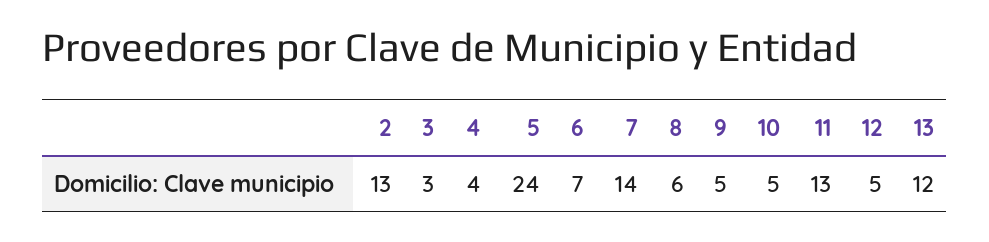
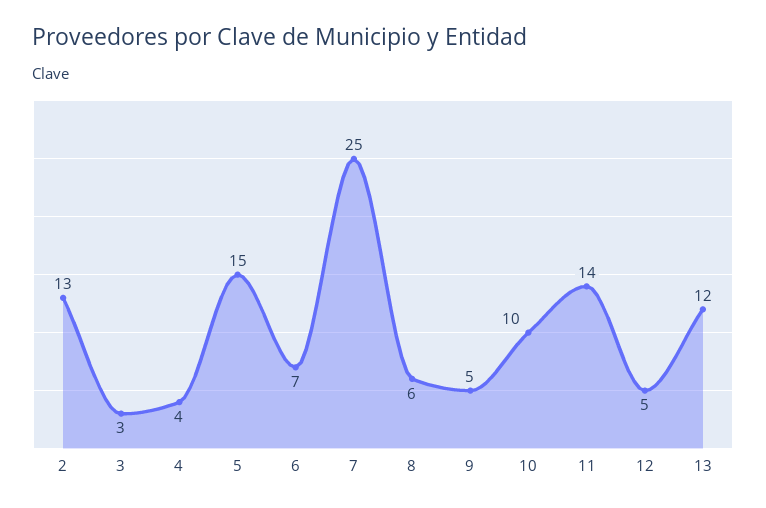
  {
    "2": 13,
    "3": 3,
    "4": 4,
-   "5": 24,
+   "5": 15,
    "6": 7,
-   "7": 14,
+   "7": 25,
    "8": 6,
    "9": 5,
-   "10": 5,
+   "10": 10,
-   "11": 13,
+   "11": 14,
    "12": 5,
    "13": 12
  }

